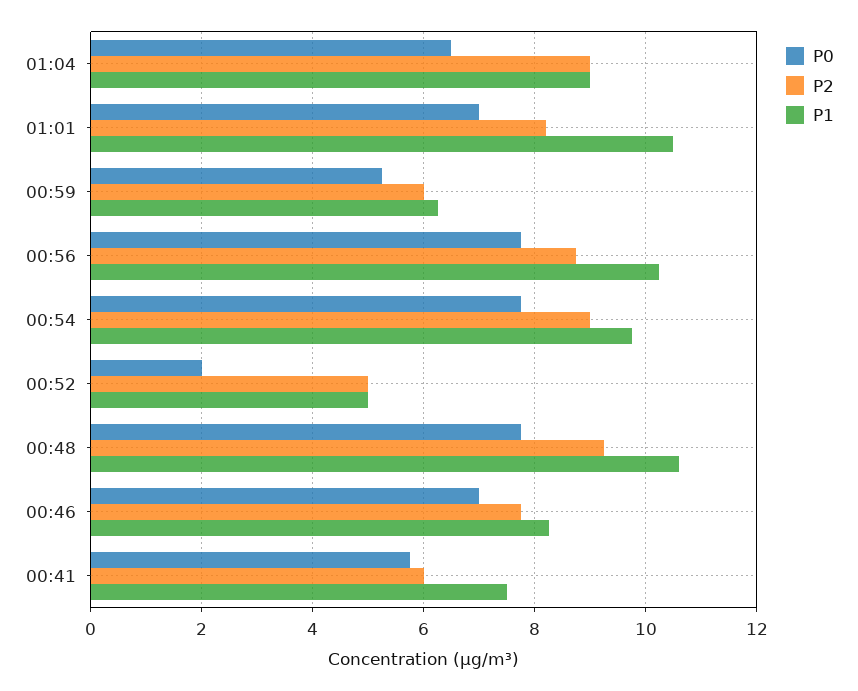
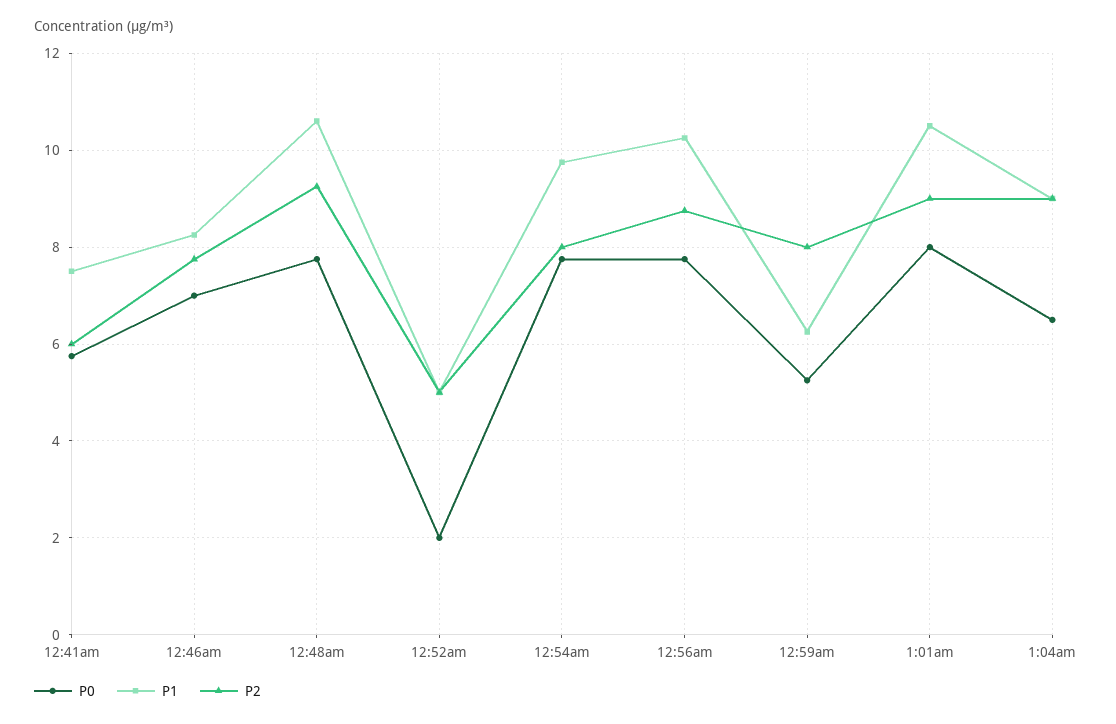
  {
    "P0": {
      "01:04": 6.6,
-     "01:01": 7,
+     "01:01": 8,
      "00:59": 5.2,
      "00:56": 7.8,
      "00:54": 7.8,
      "00:52": 2,
      "00:48": 7.8,
      "00:46": 7,
      "00:41": 5.8
    },
    "P2": {
      "01:04": 9,
-     "01:01": 8.2,
+     "01:01": 9,
-     "00:59": 6,
+     "00:59": 8,
      "00:56": 8.8,
-     "00:54": 9,
+     "00:54": 8,
      "00:52": 5,
      "00:48": 9.2,
      "00:46": 7.8,
      "00:41": 6
    },
    "P1": {
      "01:04": 9,
      "01:01": 10.6,
      "00:59": 6.2,
      "00:56": 10.2,
      "00:54": 9.8,
      "00:52": 5,
      "00:48": 10.6,
      "00:46": 8.2,
      "00:41": 7.6
    }
  }

